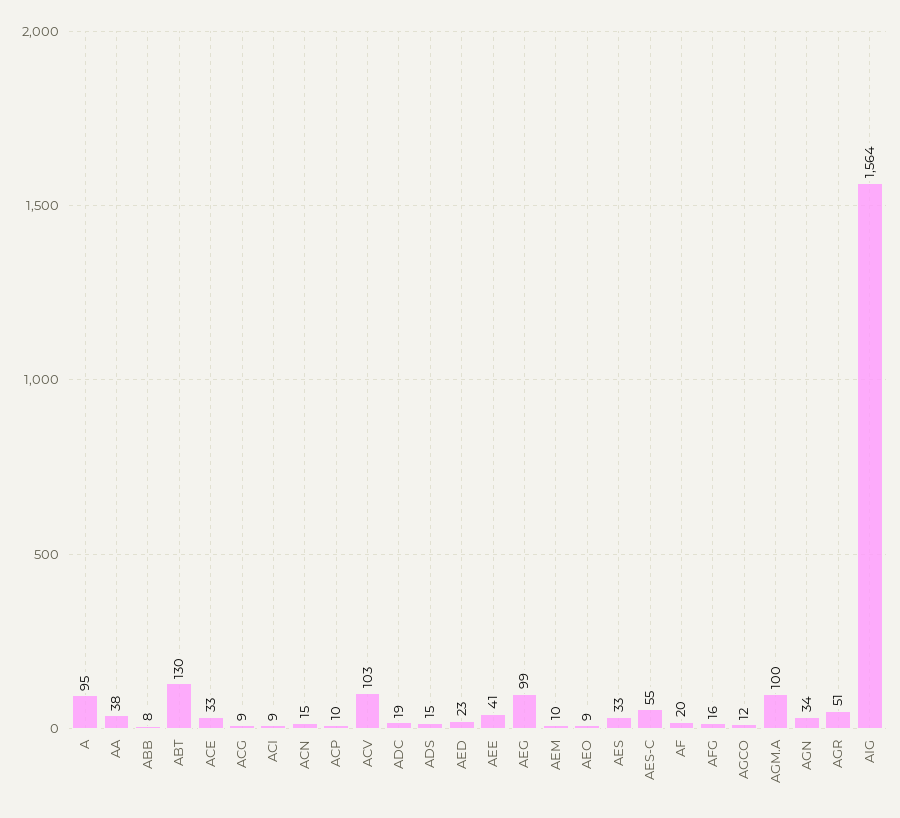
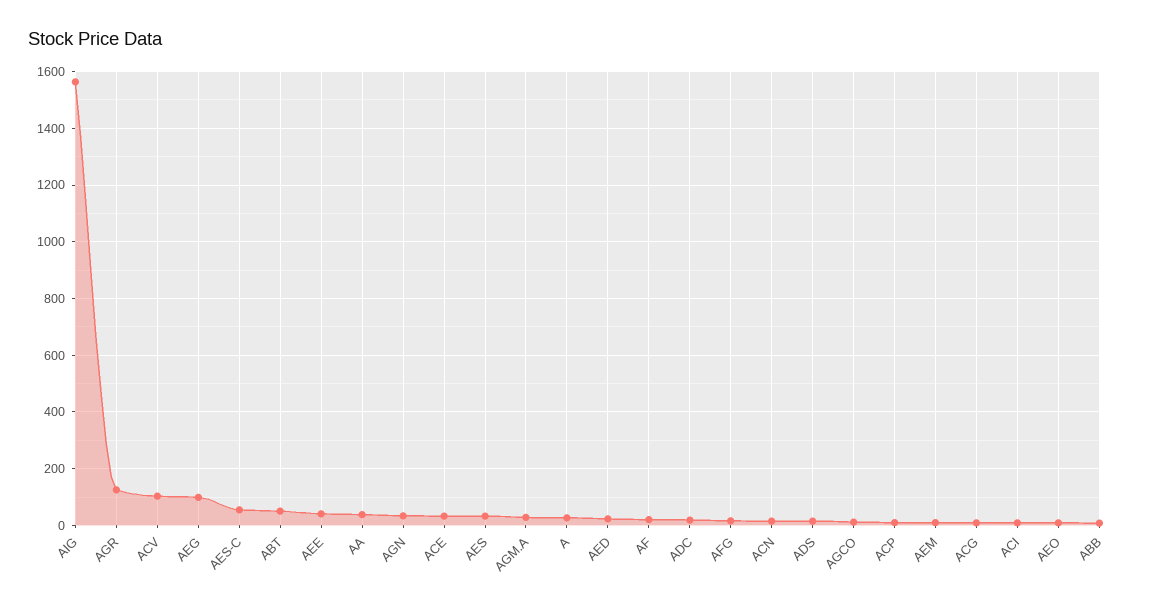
  {
-   "A": 95,
+   "A": 25,
    "AA": 38,
    "ABB": 8,
-   "ABT": 130,
+   "ABT": 50,
    "ACE": 33,
    "ACG": 9,
    "ACI": 9,
    "ACN": 15,
    "ACP": 10,
    "ACV": 103,
    "ADC": 19,
    "ADS": 15,
    "AED": 23,
    "AEE": 41,
    "AEG": 99,
    "AEM": 10,
    "AEO": 9,
    "AES": 33,
    "AES-C": 55,
    "AF": 20,
    "AFG": 16,
    "AGCO": 12,
-   "AGM.A": 100,
+   "AGM.A": 25,
    "AGN": 34,
-   "AGR": 51,
+   "AGR": 125,
    "AIG": 1564
  }

